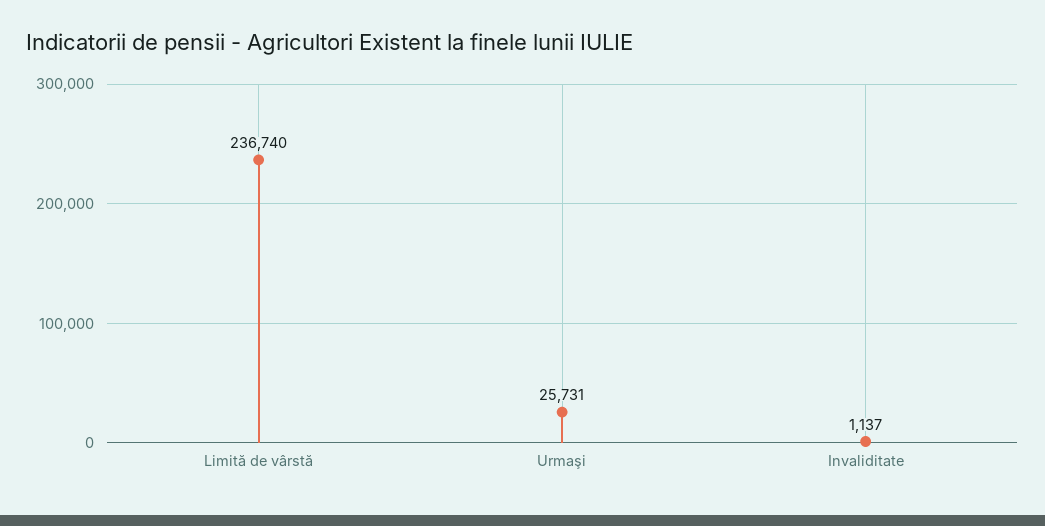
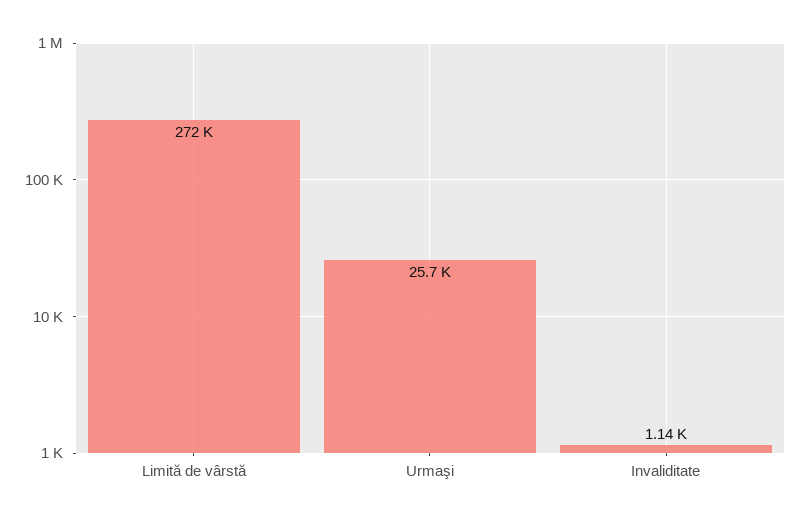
  {
-   "Limită de vârstă": 236740,
+   "Limită de vârstă": 272000,
    "Urmaşi": 25731,
    "Invaliditate": 1137
  }

